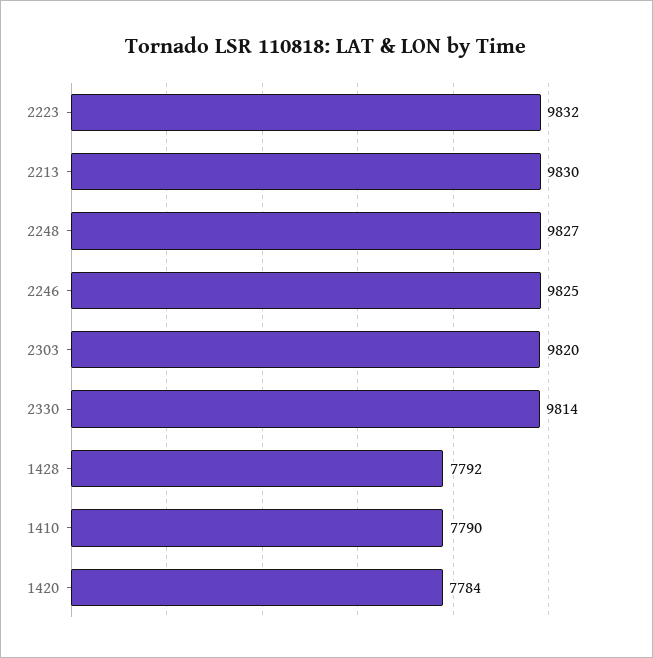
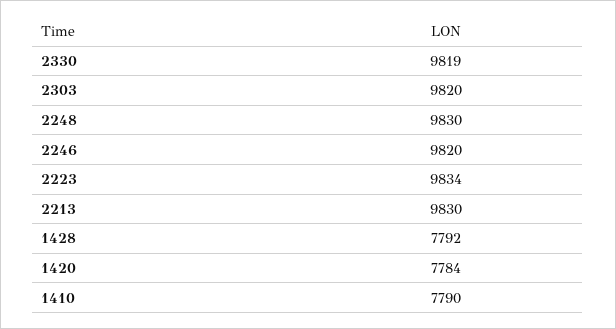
  {
-   "2223": 9832,
+   "2223": 9834,
    "2213": 9830,
-   "2248": 9827,
+   "2248": 9830,
-   "2246": 9825,
+   "2246": 9820,
    "2303": 9820,
-   "2330": 9814,
+   "2330": 9819,
    "1428": 7792,
    "1410": 7790,
    "1420": 7784
  }

